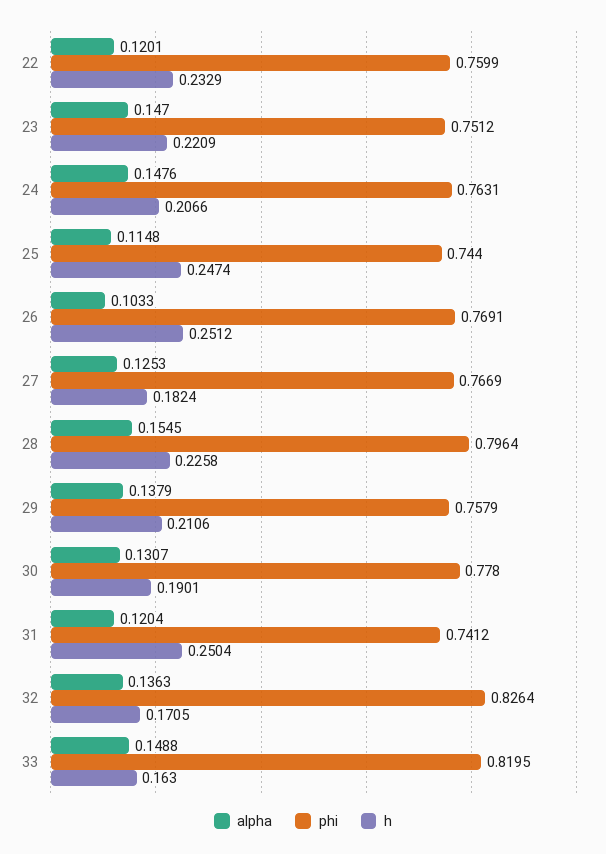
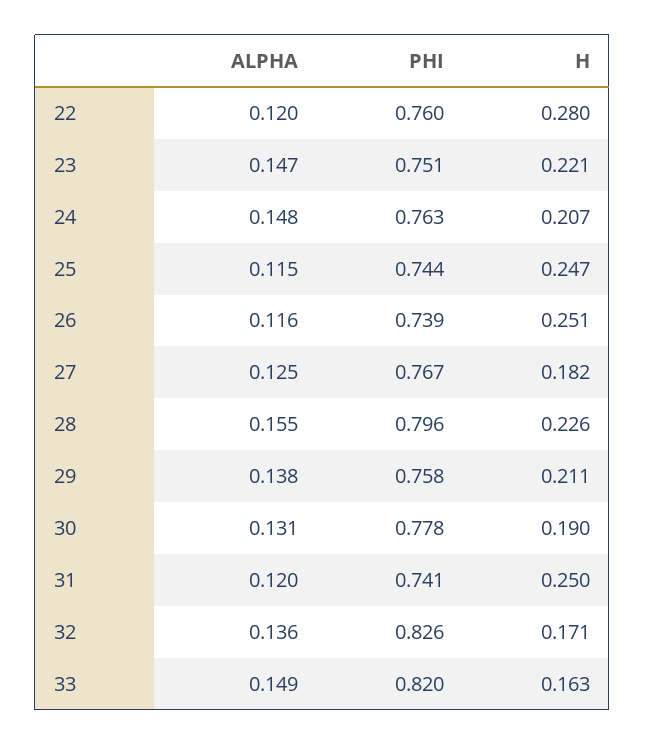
  {
    "alpha": {
      "22": 0.1201,
      "23": 0.147,
      "24": 0.1476,
      "25": 0.1148,
-     "26": 0.1033,
+     "26": 0.116,
      "27": 0.1253,
      "28": 0.1545,
      "29": 0.1379,
      "30": 0.1307,
      "31": 0.1204,
      "32": 0.1363,
      "33": 0.1488
    },
    "phi": {
      "22": 0.7599,
      "23": 0.7512,
      "24": 0.7631,
      "25": 0.744,
-     "26": 0.7691,
+     "26": 0.739,
      "27": 0.7669,
      "28": 0.7964,
      "29": 0.7579,
      "30": 0.778,
      "31": 0.7412,
      "32": 0.8264,
      "33": 0.8195
    },
    "h": {
-     "22": 0.2329,
+     "22": 0.28,
      "23": 0.2209,
      "24": 0.2066,
      "25": 0.2474,
      "26": 0.2512,
      "27": 0.1824,
      "28": 0.2258,
      "29": 0.2106,
      "30": 0.1901,
      "31": 0.2504,
      "32": 0.1705,
      "33": 0.163
    }
  }

